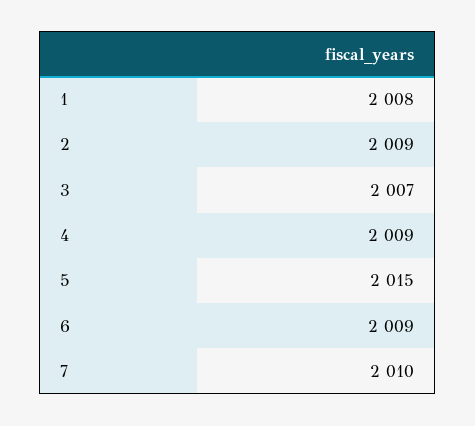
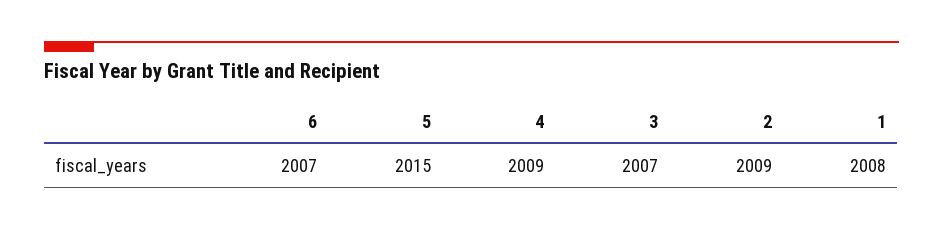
  {
    "1": 2008,
    "2": 2009,
    "3": 2007,
    "4": 2009,
    "5": 2015,
-   "6": 2009,
+   "6": 2007
-   "7": 2010
  }

